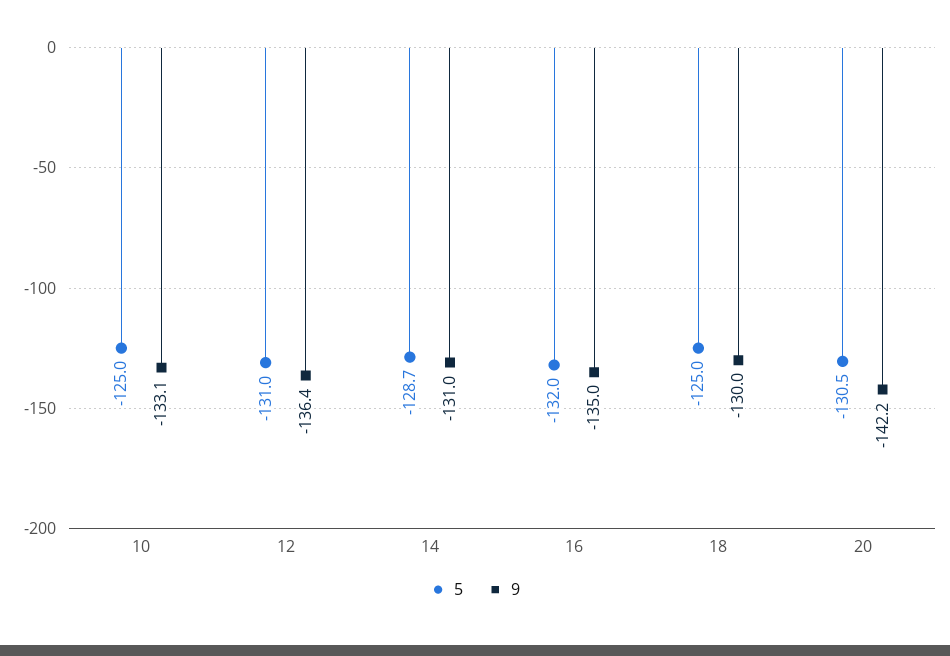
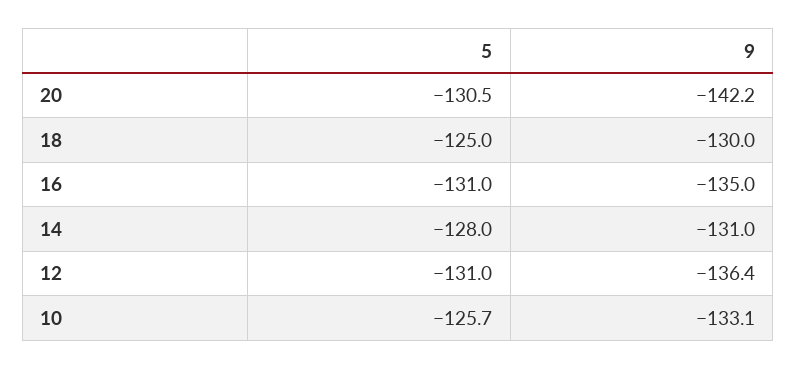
  {
    "5": {
-     "10": -125,
+     "10": -125.7,
      "12": -131,
-     "14": -128.7,
+     "14": -128,
-     "16": -132,
+     "16": -131,
      "18": -125,
      "20": -130.5
    },
    "9": {
      "10": -133.1,
      "12": -136.4,
      "14": -131,
      "16": -135,
      "18": -130,
      "20": -142.2
    }
  }

